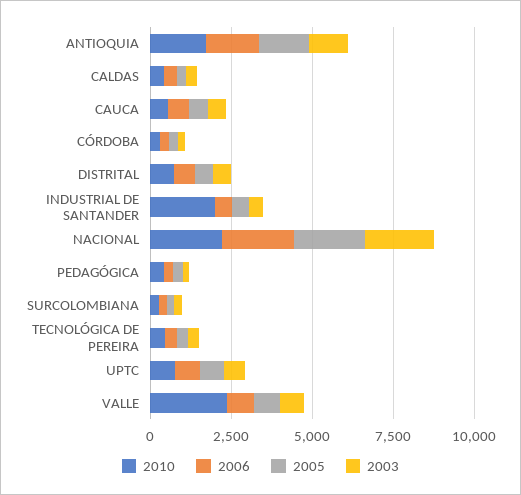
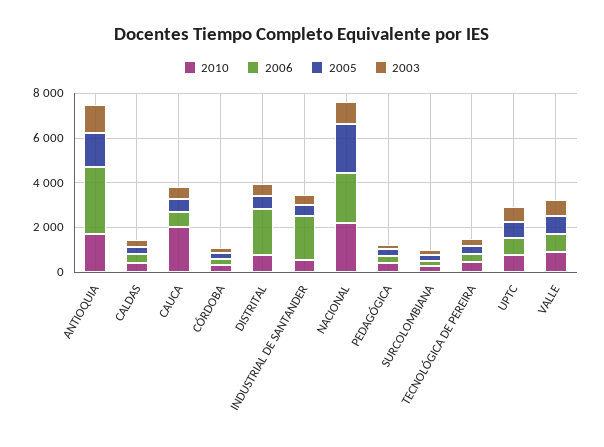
  {
    "2010": {
      "ANTIOQUIA": 1500,
      "CALDAS": 500,
-     "CAUCA": 500,
+     "CAUCA": 2000,
      "CÓRDOBA": 500,
      "DISTRITAL": 500,
-     "INDUSTRIAL DE SANTANDER": 2000,
+     "INDUSTRIAL DE SANTANDER": 500,
      "NACIONAL": 2000,
      "PEDAGÓGICA": 500,
      "SURCOLOMBIANA": 500,
      "TECNOLÓGICA DE PEREIRA": 500,
      "UPTC": 1000,
-     "VALLE": 2500
+     "VALLE": 1000
    },
    "2006": {
-     "ANTIOQUIA": 1500,
+     "ANTIOQUIA": 3000,
      "CALDAS": 500,
      "CAUCA": 500,
      "CÓRDOBA": 500,
-     "DISTRITAL": 500,
+     "DISTRITAL": 2000,
-     "INDUSTRIAL DE SANTANDER": 500,
+     "INDUSTRIAL DE SANTANDER": 2000,
      "NACIONAL": 2000,
      "PEDAGÓGICA": 500,
      "SURCOLOMBIANA": 0,
      "TECNOLÓGICA DE PEREIRA": 500,
      "UPTC": 1000,
      "VALLE": 1000
    },
    "2005": {
      "ANTIOQUIA": 1500,
      "CALDAS": 500,
      "CAUCA": 500,
      "CÓRDOBA": 500,
      "DISTRITAL": 500,
      "INDUSTRIAL DE SANTANDER": 500,
      "NACIONAL": 2000,
      "PEDAGÓGICA": 500,
      "SURCOLOMBIANA": 0,
      "TECNOLÓGICA DE PEREIRA": 500,
      "UPTC": 500,
      "VALLE": 1000
    },
    "2003": {
      "ANTIOQUIA": 1000,
      "CALDAS": 500,
      "CAUCA": 500,
      "CÓRDOBA": 0,
      "DISTRITAL": 500,
      "INDUSTRIAL DE SANTANDER": 500,
-     "NACIONAL": 2000,
+     "NACIONAL": 1000,
      "PEDAGÓGICA": 0,
      "SURCOLOMBIANA": 0,
      "TECNOLÓGICA DE PEREIRA": 500,
      "UPTC": 500,
      "VALLE": 500
    }
  }

